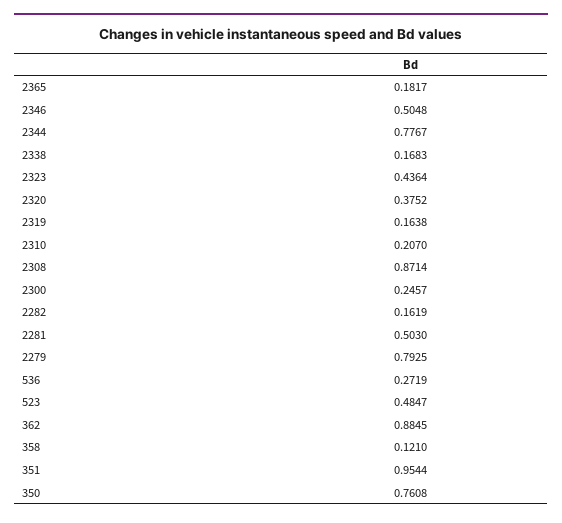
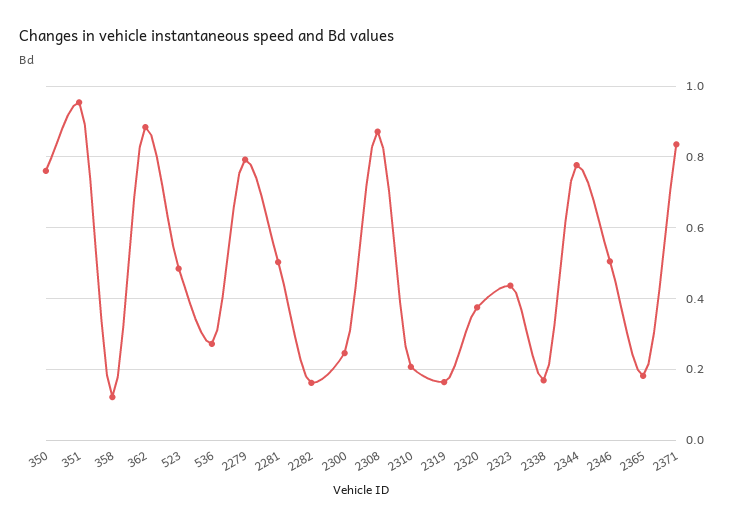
  {
    "2365": 0.1817,
    "2346": 0.5048,
    "2344": 0.7767,
    "2338": 0.1683,
    "2323": 0.4364,
    "2320": 0.3752,
    "2319": 0.1638,
    "2310": 0.207,
    "2308": 0.8714,
    "2300": 0.2457,
    "2282": 0.1619,
    "2281": 0.503,
    "2279": 0.7925,
    "536": 0.2719,
    "523": 0.4847,
    "362": 0.8845,
    "358": 0.121,
    "351": 0.9544,
-   "350": 0.7608
+   "350": 0.7608,
+   "2371": 0.84
  }

